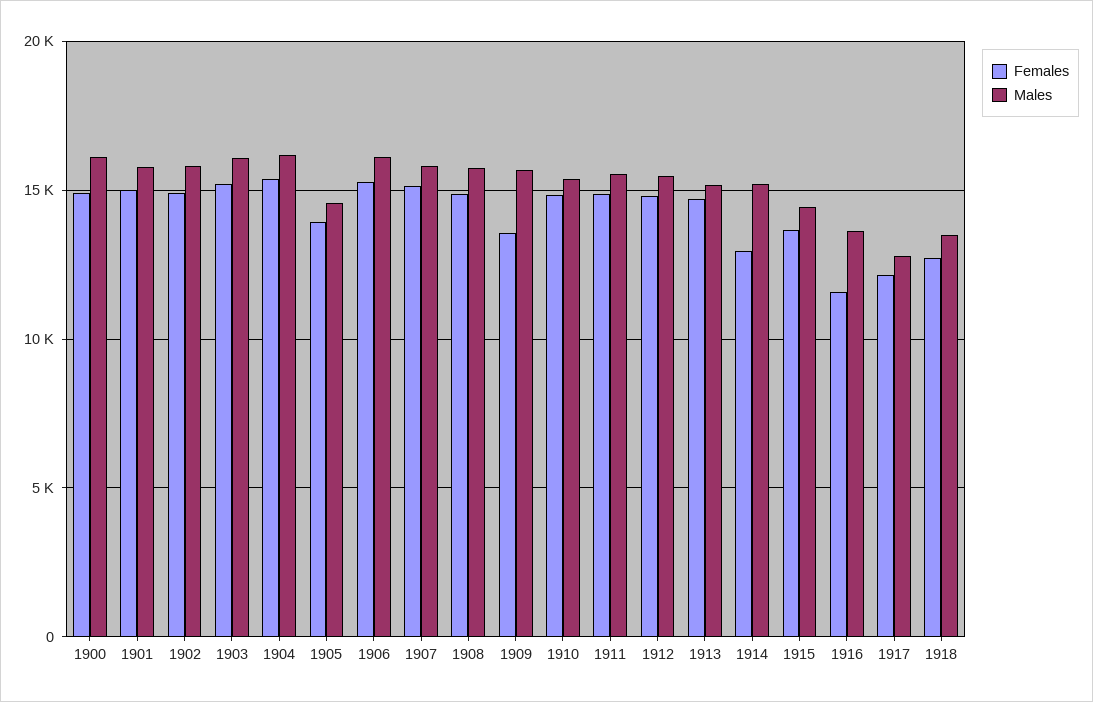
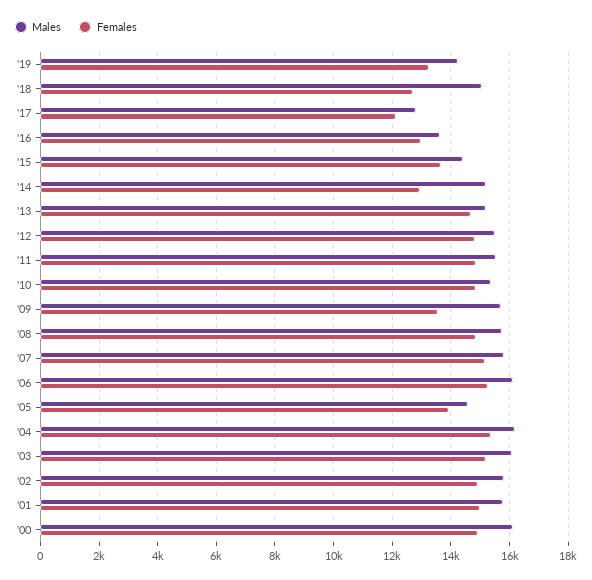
  {
    "Females": {
      "1900": 15000,
      "1901": 15000,
      "1902": 15000,
      "1903": 15250,
      "1904": 15500,
      "1905": 14000,
      "1906": 15250,
      "1907": 15250,
      "1908": 14750,
      "1909": 13500,
      "1910": 14750,
      "1911": 14750,
      "1912": 14750,
      "1913": 14750,
      "1914": 13000,
      "1915": 13750,
-     "1916": 11500,
+     "1916": 13000,
      "1917": 12250,
-     "1918": 12750
+     "1918": 12750,
+     "'19": 13250
    },
    "Males": {
      "1900": 16000,
      "1901": 15750,
      "1902": 15750,
      "1903": 16000,
      "1904": 16250,
      "1905": 14500,
      "1906": 16000,
      "1907": 15750,
      "1908": 15750,
      "1909": 15750,
      "1910": 15250,
      "1911": 15500,
      "1912": 15500,
      "1913": 15250,
      "1914": 15250,
      "1915": 14500,
      "1916": 13750,
      "1917": 12750,
-     "1918": 13500
+     "1918": 15000,
+     "'19": 14250
    }
  }

